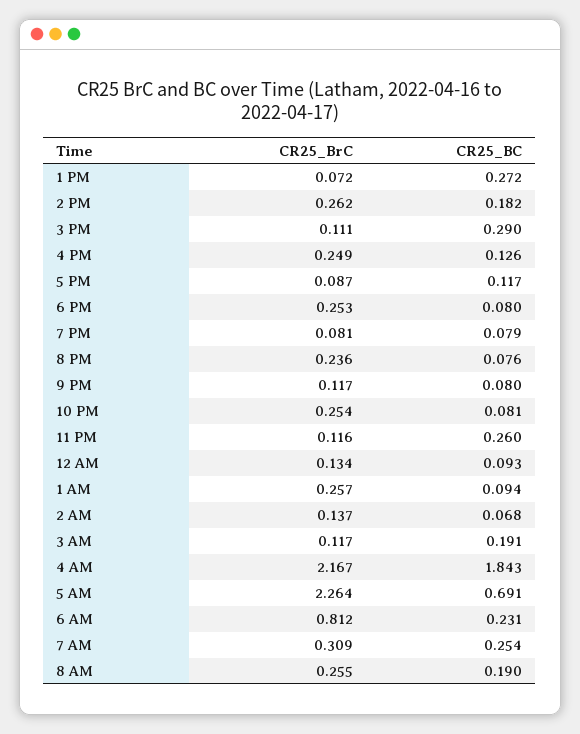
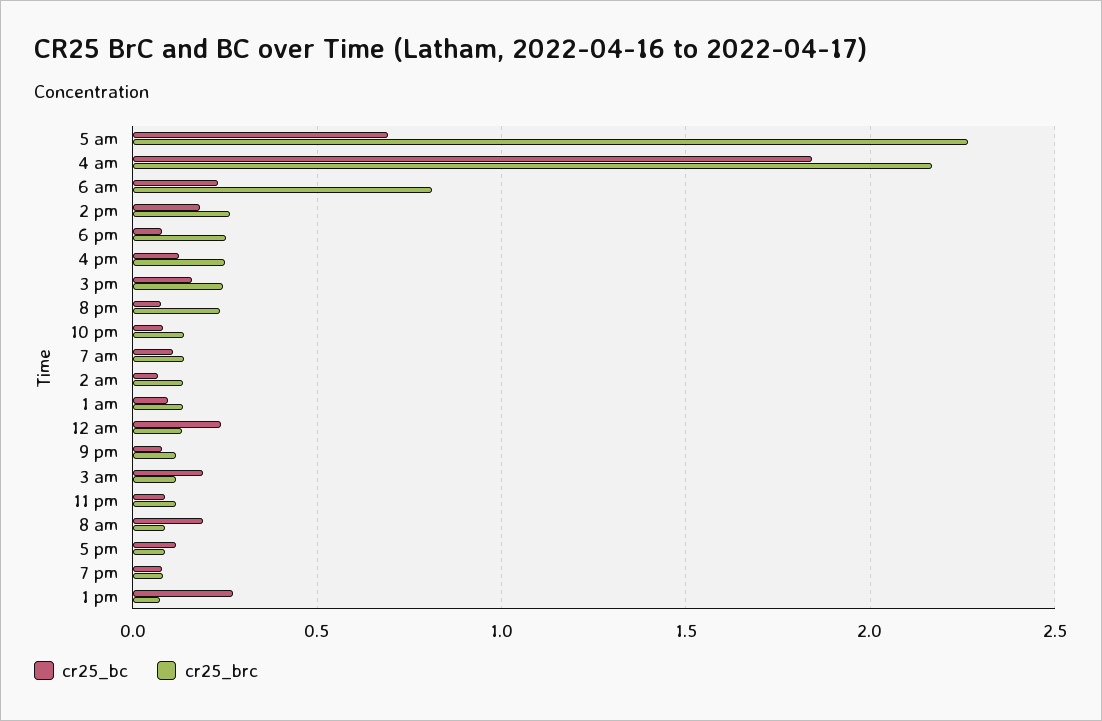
  {
    "CR25_BrC": {
      "1 PM": 0.072,
      "2 PM": 0.262,
-     "3 PM": 0.111,
+     "3 PM": 0.25,
      "4 PM": 0.249,
      "5 PM": 0.087,
      "6 PM": 0.253,
      "7 PM": 0.081,
      "8 PM": 0.236,
      "9 PM": 0.117,
-     "10 PM": 0.254,
+     "10 PM": 0.15,
      "11 PM": 0.116,
      "12 AM": 0.134,
-     "1 AM": 0.257,
+     "1 AM": 0.15,
      "2 AM": 0.137,
      "3 AM": 0.117,
      "4 AM": 2.167,
      "5 AM": 2.264,
      "6 AM": 0.812,
-     "7 AM": 0.309,
+     "7 AM": 0.15,
-     "8 AM": 0.255
+     "8 AM": 0.1
    },
    "CR25_BC": {
      "1 PM": 0.272,
      "2 PM": 0.182,
-     "3 PM": 0.29,
+     "3 PM": 0.15,
      "4 PM": 0.126,
      "5 PM": 0.117,
      "6 PM": 0.08,
      "7 PM": 0.079,
      "8 PM": 0.076,
      "9 PM": 0.08,
      "10 PM": 0.081,
-     "11 PM": 0.26,
+     "11 PM": 0.1,
-     "12 AM": 0.093,
+     "12 AM": 0.25,
      "1 AM": 0.094,
      "2 AM": 0.068,
      "3 AM": 0.191,
      "4 AM": 1.843,
      "5 AM": 0.691,
      "6 AM": 0.231,
-     "7 AM": 0.254,
+     "7 AM": 0.1,
      "8 AM": 0.19
    }
  }

